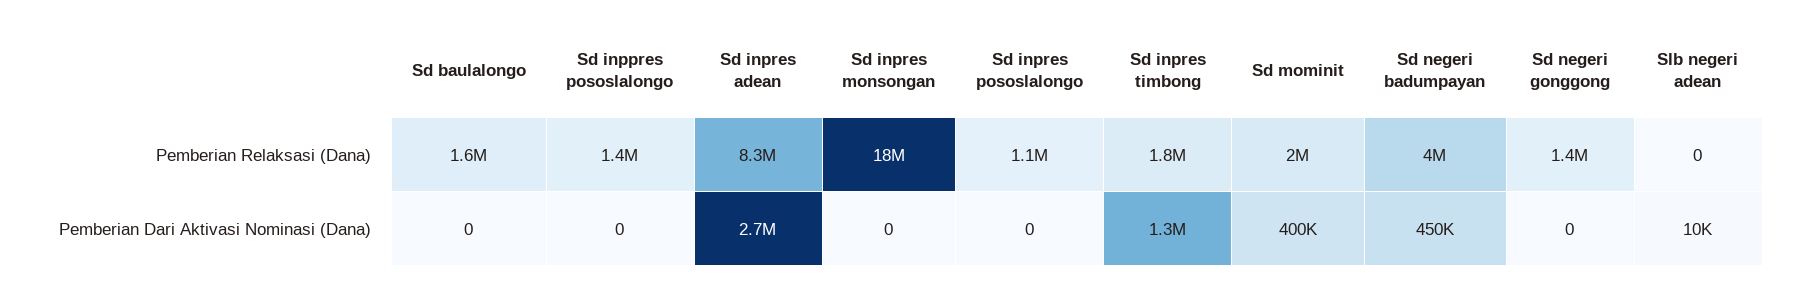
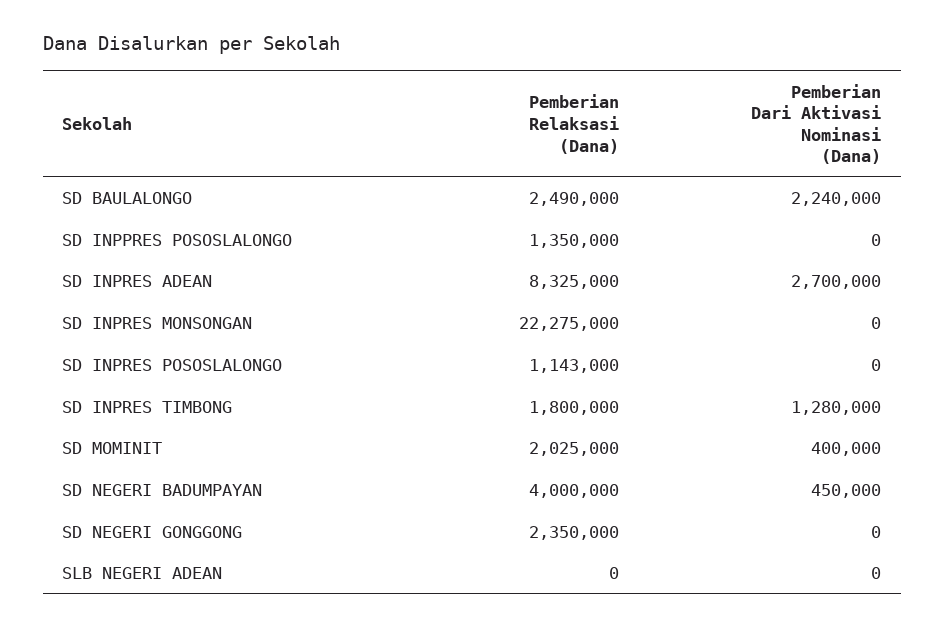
  {
    "Sd baulalongo": {
-     "Pemberian Relaksasi (Dana)": 1600000,
+     "Pemberian Relaksasi (Dana)": 2490000,
-     "Pemberian Dari Aktivasi Nominasi (Dana)": 0
+     "Pemberian Dari Aktivasi Nominasi (Dana)": 2240000
    },
    "Sd inppres pososlalongo": {
      "Pemberian Relaksasi (Dana)": 1350000,
      "Pemberian Dari Aktivasi Nominasi (Dana)": 0
    },
    "Sd inpres adean": {
      "Pemberian Relaksasi (Dana)": 8325000,
      "Pemberian Dari Aktivasi Nominasi (Dana)": 2700000
    },
    "Sd inpres monsongan": {
-     "Pemberian Relaksasi (Dana)": 18000000,
+     "Pemberian Relaksasi (Dana)": 22275000,
      "Pemberian Dari Aktivasi Nominasi (Dana)": 0
    },
    "Sd inpres pososlalongo": {
      "Pemberian Relaksasi (Dana)": 1143000,
      "Pemberian Dari Aktivasi Nominasi (Dana)": 0
    },
    "Sd inpres timbong": {
      "Pemberian Relaksasi (Dana)": 1800000,
      "Pemberian Dari Aktivasi Nominasi (Dana)": 1280000
    },
    "Sd mominit": {
      "Pemberian Relaksasi (Dana)": 2025000,
      "Pemberian Dari Aktivasi Nominasi (Dana)": 400000
    },
    "Sd negeri badumpayan": {
      "Pemberian Relaksasi (Dana)": 4000000,
      "Pemberian Dari Aktivasi Nominasi (Dana)": 450000
    },
    "Sd negeri gonggong": {
-     "Pemberian Relaksasi (Dana)": 1400000,
+     "Pemberian Relaksasi (Dana)": 2350000,
      "Pemberian Dari Aktivasi Nominasi (Dana)": 0
    },
    "Slb negeri adean": {
      "Pemberian Relaksasi (Dana)": 0,
-     "Pemberian Dari Aktivasi Nominasi (Dana)": 10000
+     "Pemberian Dari Aktivasi Nominasi (Dana)": 0
    }
  }

